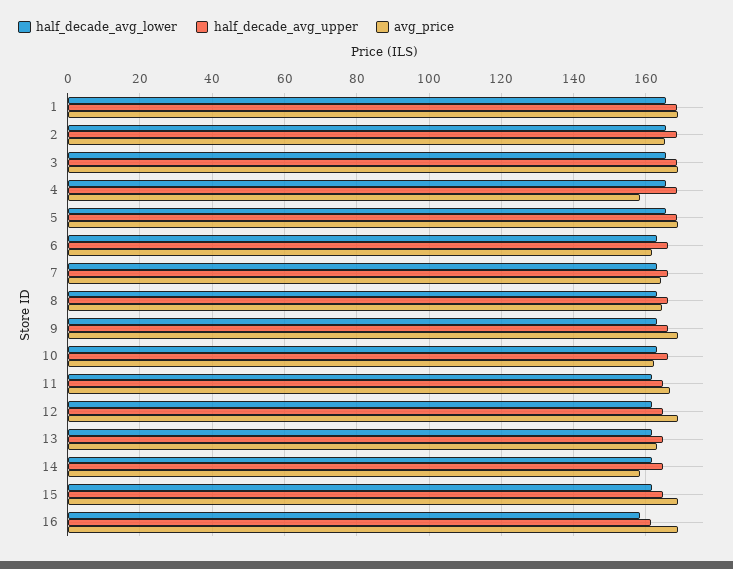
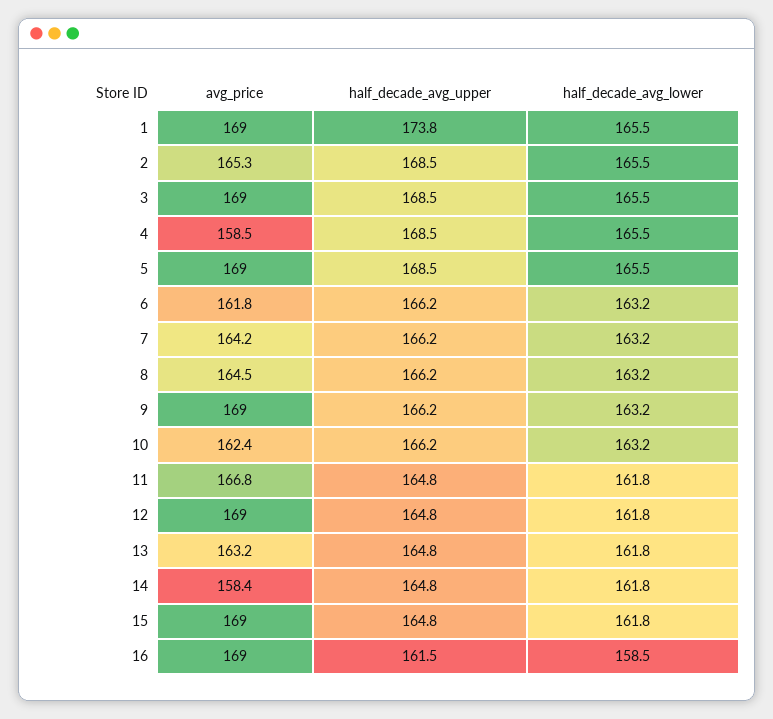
  {
    "half_decade_avg_lower": {
      "1": 165.5,
      "2": 165.5,
      "3": 165.5,
      "4": 165.5,
      "5": 165.5,
      "6": 163.2,
      "7": 163.2,
      "8": 163.2,
      "9": 163.2,
      "10": 163.2,
      "11": 161.8,
      "12": 161.8,
      "13": 161.8,
      "14": 161.8,
      "15": 161.8,
      "16": 158.5
    },
    "half_decade_avg_upper": {
-     "1": 168,
+     "1": 173.8,
      "2": 168.5,
      "3": 168.5,
      "4": 168.5,
      "5": 168.5,
      "6": 166.2,
      "7": 166.2,
      "8": 166.2,
      "9": 166.2,
      "10": 166.2,
      "11": 164.8,
      "12": 164.8,
      "13": 164.8,
      "14": 164.8,
      "15": 164.8,
      "16": 161.5
    },
    "avg_price": {
      "1": 169,
      "2": 165.3,
      "3": 169,
      "4": 158.5,
      "5": 169,
      "6": 161.8,
      "7": 164.2,
      "8": 164.5,
      "9": 169,
      "10": 162.4,
      "11": 166.8,
      "12": 169,
      "13": 163.2,
      "14": 158.4,
      "15": 169,
      "16": 169
    }
  }

